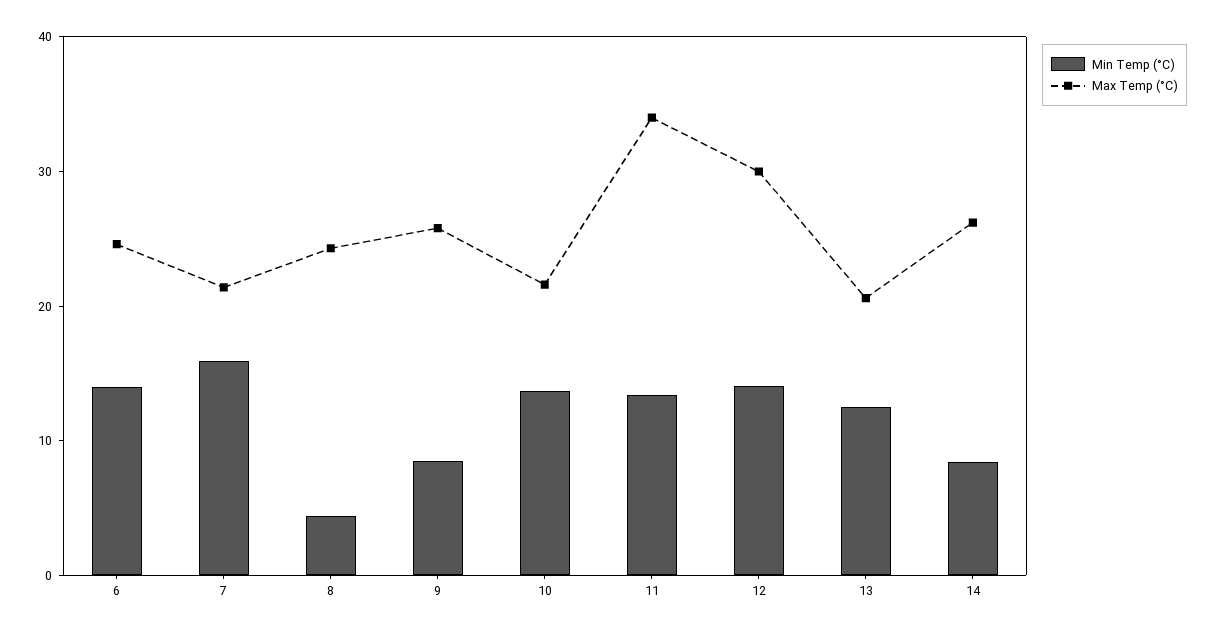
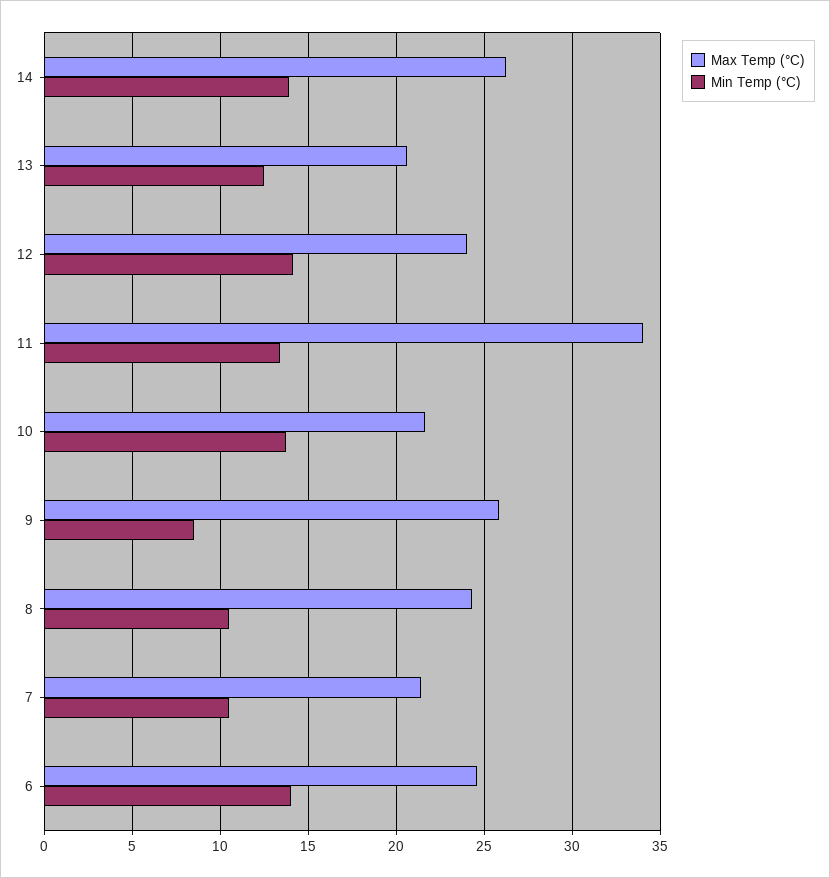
  {
    "Min Temp (°C)": {
      "6": 14,
-     "7": 16,
+     "7": 10.5,
-     "8": 4,
+     "8": 10.5,
      "9": 8.5,
      "10": 13.5,
      "11": 13.5,
      "12": 14,
      "13": 12.5,
-     "14": 8
+     "14": 14
    },
    "Max Temp (°C)": {
      "6": 24.5,
      "7": 21.5,
      "8": 24.5,
      "9": 26,
      "10": 21.5,
      "11": 34,
-     "12": 30,
+     "12": 24,
      "13": 20.5,
      "14": 26
    }
  }

